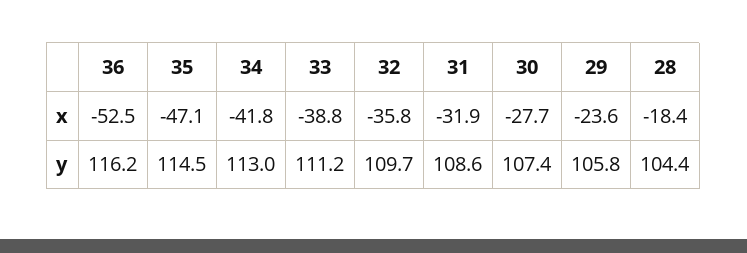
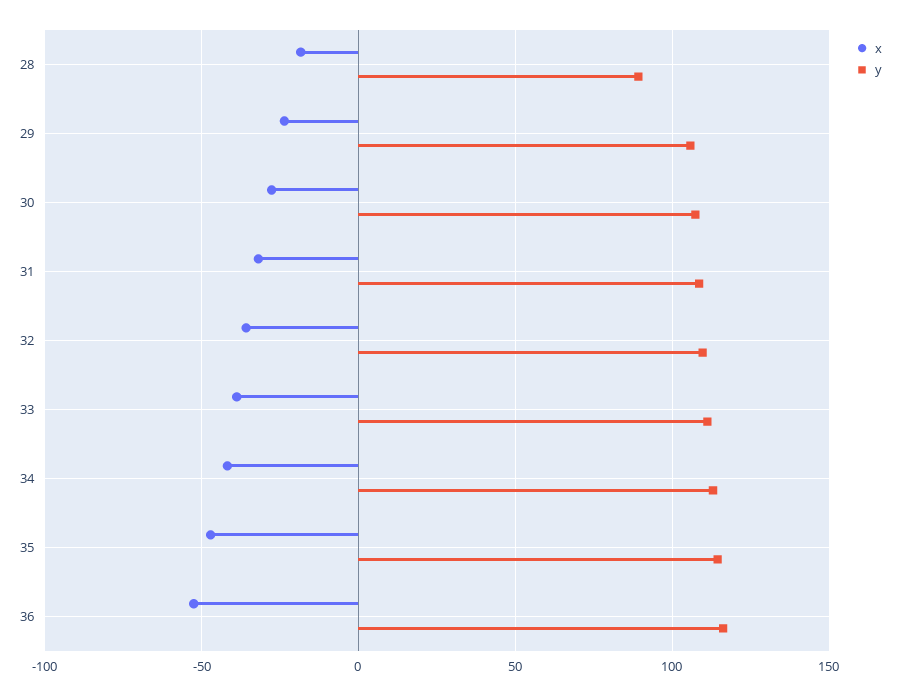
  {
    "x": {
      "36": -52.5,
      "35": -47.1,
      "34": -41.8,
      "33": -38.8,
      "32": -35.8,
      "31": -31.9,
      "30": -27.7,
      "29": -23.6,
      "28": -18.4
    },
    "y": {
      "36": 116.2,
      "35": 114.5,
      "34": 113,
      "33": 111.2,
      "32": 109.7,
      "31": 108.6,
      "30": 107.4,
      "29": 105.8,
-     "28": 104.4
+     "28": 90
    }
  }

